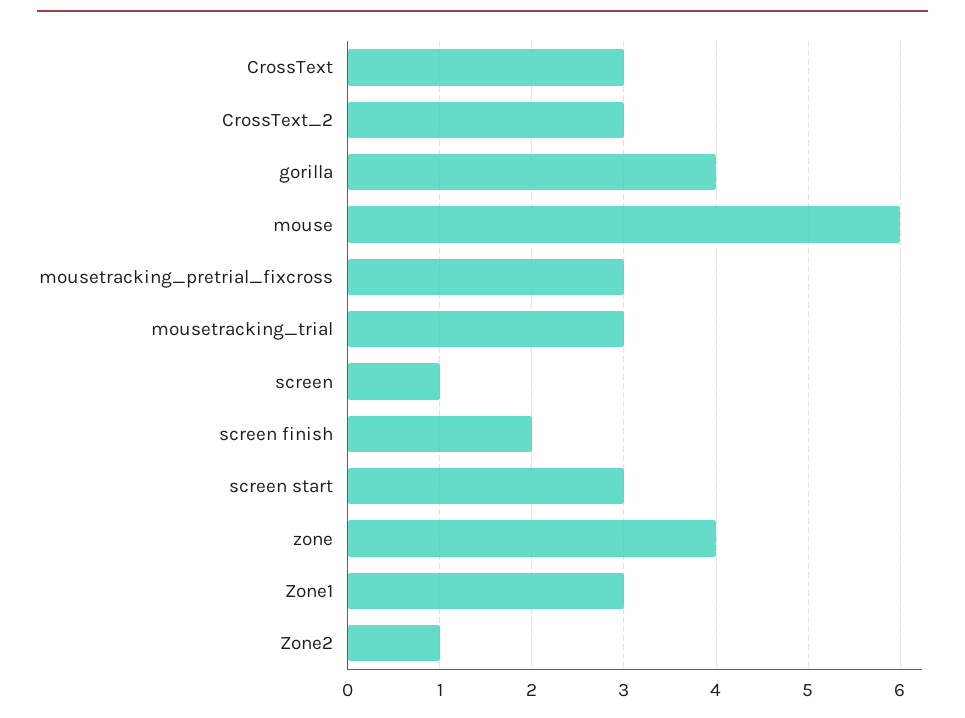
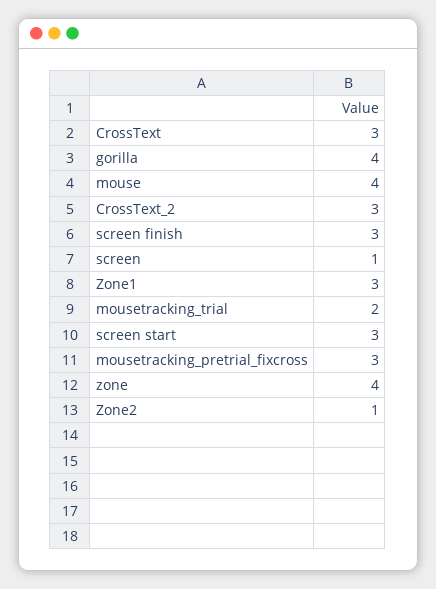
  {
    "CrossText": 3,
    "CrossText_2": 3,
    "gorilla": 4,
-   "mouse": 6,
+   "mouse": 4,
    "mousetracking_pretrial_fixcross": 3,
-   "mousetracking_trial": 3,
+   "mousetracking_trial": 2,
    "screen": 1,
-   "screen finish": 2,
+   "screen finish": 3,
    "screen start": 3,
    "zone": 4,
    "Zone1": 3,
    "Zone2": 1
  }

